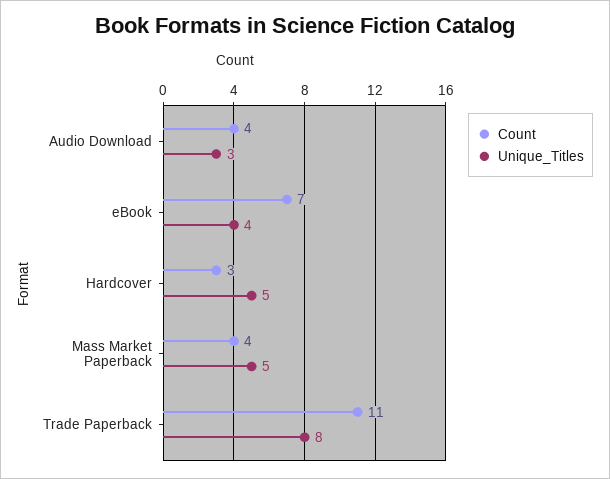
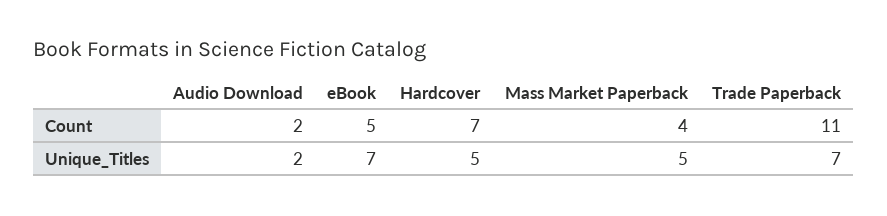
  {
    "Count": {
-     "Audio Download": 4,
+     "Audio Download": 2,
-     "eBook": 7,
+     "eBook": 5,
-     "Hardcover": 3,
+     "Hardcover": 7,
      "Mass Market Paperback": 4,
      "Trade Paperback": 11
    },
    "Unique_Titles": {
-     "Audio Download": 3,
+     "Audio Download": 2,
-     "eBook": 4,
+     "eBook": 7,
      "Hardcover": 5,
      "Mass Market Paperback": 5,
-     "Trade Paperback": 8
+     "Trade Paperback": 7
    }
  }

